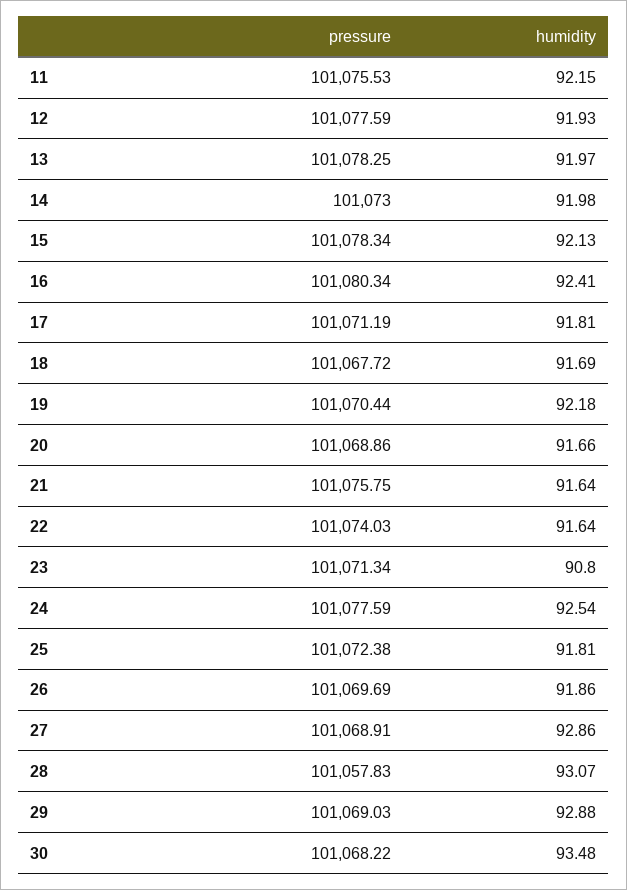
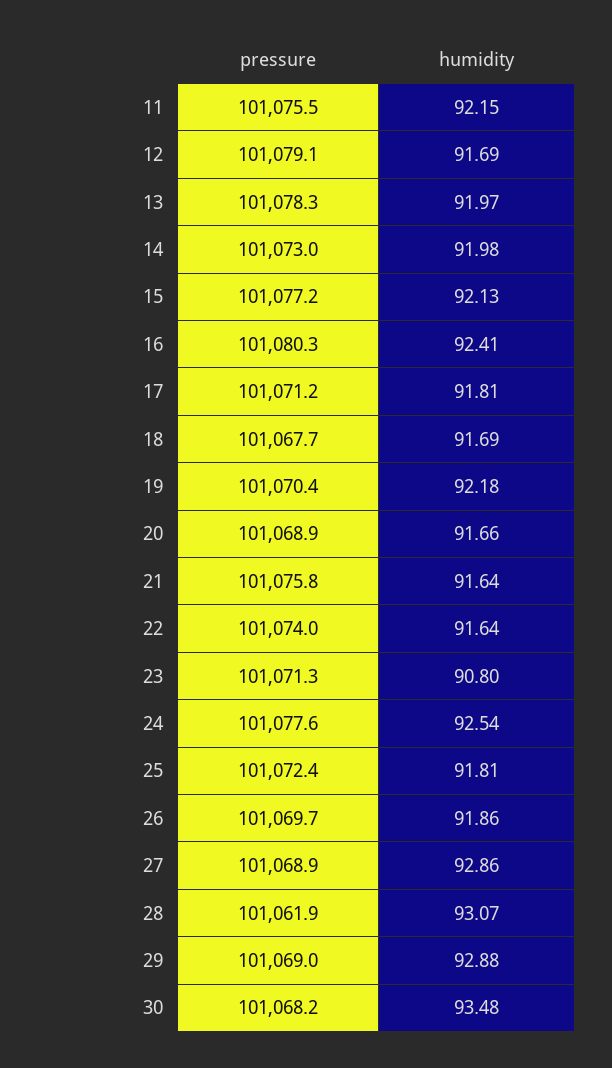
  {
    "pressure": {
      "11": 101075.53,
-     "12": 101077.59,
+     "12": 101079.1,
      "13": 101078.25,
      "14": 101073,
-     "15": 101078.34,
+     "15": 101077.2,
      "16": 101080.34,
      "17": 101071.19,
      "18": 101067.72,
      "19": 101070.44,
      "20": 101068.86,
      "21": 101075.75,
      "22": 101074.03,
      "23": 101071.34,
      "24": 101077.59,
      "25": 101072.38,
      "26": 101069.69,
      "27": 101068.91,
-     "28": 101057.83,
+     "28": 101061.9,
      "29": 101069.03,
      "30": 101068.22
    },
    "humidity": {
      "11": 92.15,
-     "12": 91.93,
+     "12": 91.69,
      "13": 91.97,
      "14": 91.98,
      "15": 92.13,
      "16": 92.41,
      "17": 91.81,
      "18": 91.69,
      "19": 92.18,
      "20": 91.66,
      "21": 91.64,
      "22": 91.64,
      "23": 90.8,
      "24": 92.54,
      "25": 91.81,
      "26": 91.86,
      "27": 92.86,
      "28": 93.07,
      "29": 92.88,
      "30": 93.48
    }
  }

